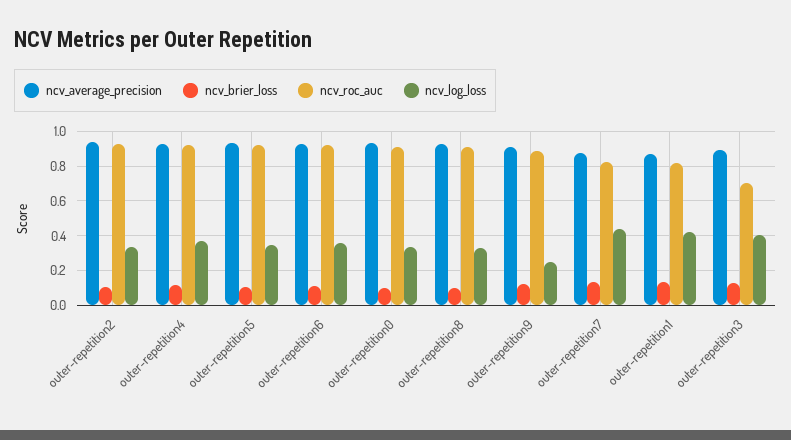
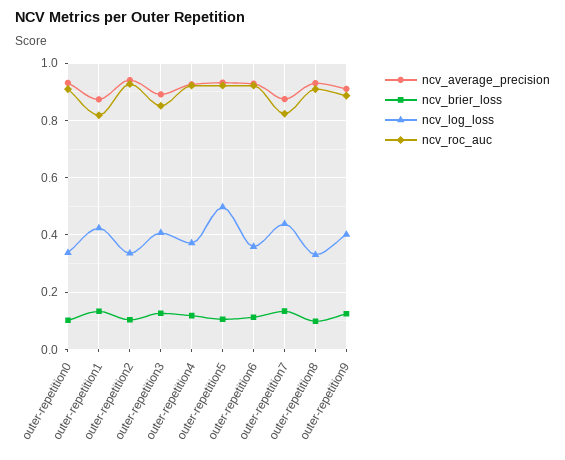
  {
    "ncv_average_precision": {
      "outer-repetition2": 0.95,
      "outer-repetition4": 0.925,
      "outer-repetition5": 0.925,
      "outer-repetition6": 0.925,
      "outer-repetition0": 0.925,
      "outer-repetition8": 0.925,
      "outer-repetition9": 0.9,
      "outer-repetition7": 0.875,
      "outer-repetition1": 0.875,
      "outer-repetition3": 0.9
    },
    "ncv_brier_loss": {
      "outer-repetition2": 0.1,
      "outer-repetition4": 0.125,
      "outer-repetition5": 0.1,
      "outer-repetition6": 0.1,
      "outer-repetition0": 0.1,
      "outer-repetition8": 0.1,
      "outer-repetition9": 0.125,
      "outer-repetition7": 0.125,
      "outer-repetition1": 0.125,
      "outer-repetition3": 0.125
    },
    "ncv_roc_auc": {
      "outer-repetition2": 0.925,
      "outer-repetition4": 0.925,
      "outer-repetition5": 0.925,
      "outer-repetition6": 0.925,
      "outer-repetition0": 0.9,
      "outer-repetition8": 0.9,
      "outer-repetition9": 0.875,
      "outer-repetition7": 0.825,
      "outer-repetition1": 0.825,
-     "outer-repetition3": 0.7
+     "outer-repetition3": 0.85
    },
    "ncv_log_loss": {
      "outer-repetition2": 0.325,
      "outer-repetition4": 0.375,
-     "outer-repetition5": 0.35,
+     "outer-repetition5": 0.5,
      "outer-repetition6": 0.35,
      "outer-repetition0": 0.35,
      "outer-repetition8": 0.325,
-     "outer-repetition9": 0.25,
+     "outer-repetition9": 0.4,
      "outer-repetition7": 0.45,
      "outer-repetition1": 0.425,
      "outer-repetition3": 0.4
    }
  }

